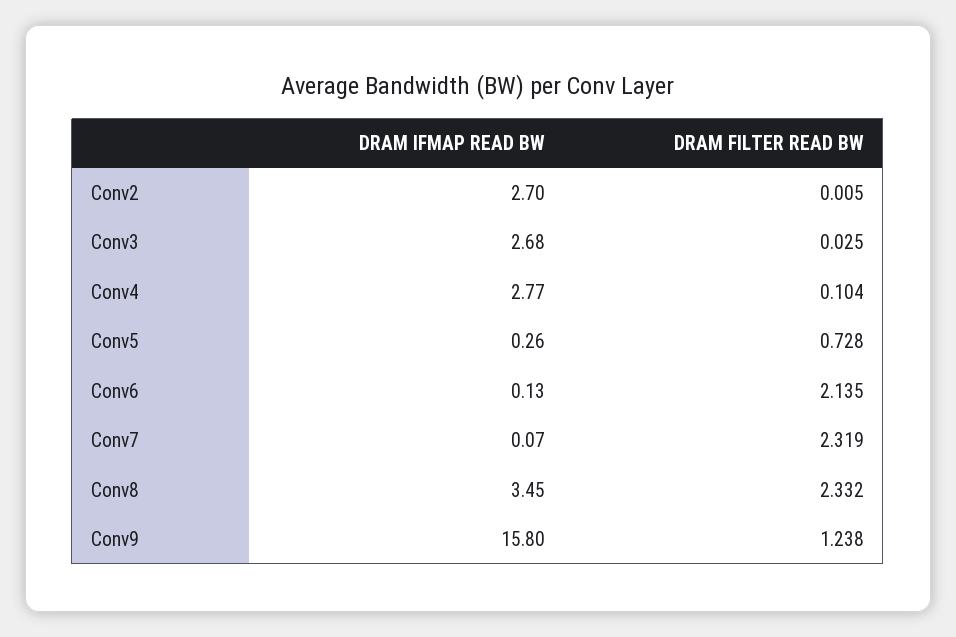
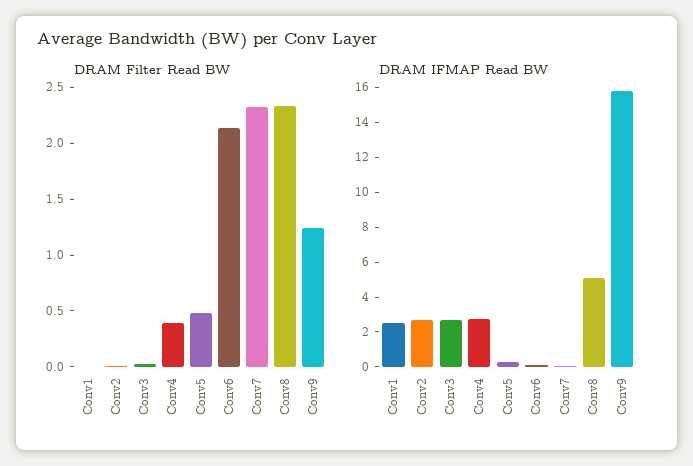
  {
    "DRAM IFMAP READ BW": {
      "Conv2": 2.7,
      "Conv3": 2.68,
      "Conv4": 2.77,
      "Conv5": 0.26,
      "Conv6": 0.13,
      "Conv7": 0.07,
-     "Conv8": 3.45,
+     "Conv8": 5,
-     "Conv9": 15.8
+     "Conv9": 15.8,
+     "Conv1": 2.5
    },
    "DRAM FILTER READ BW": {
      "Conv2": 0.005,
      "Conv3": 0.025,
-     "Conv4": 0.104,
+     "Conv4": 0.4,
-     "Conv5": 0.728,
+     "Conv5": 0.5,
      "Conv6": 2.135,
      "Conv7": 2.319,
      "Conv8": 2.332,
-     "Conv9": 1.238
+     "Conv9": 1.238,
+     "Conv1": 0
    }
  }

